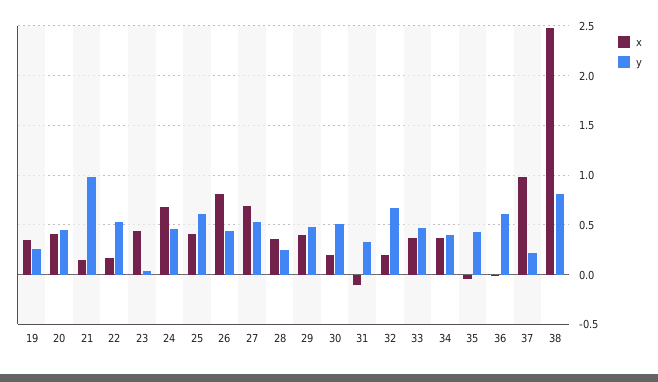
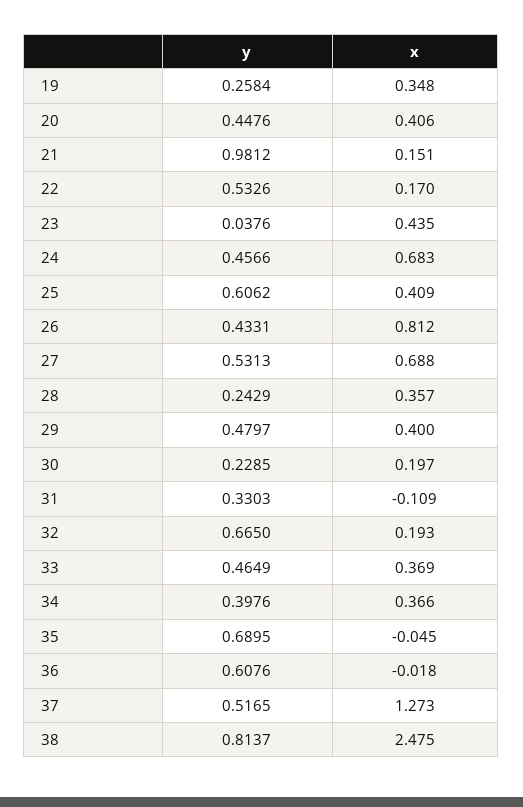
  {
    "x": {
      "19": 0.348,
      "20": 0.406,
      "21": 0.151,
      "22": 0.17,
      "23": 0.435,
      "24": 0.683,
      "25": 0.409,
      "26": 0.812,
      "27": 0.688,
      "28": 0.357,
      "29": 0.4,
      "30": 0.197,
      "31": -0.109,
      "32": 0.193,
      "33": 0.369,
      "34": 0.366,
      "35": -0.045,
      "36": -0.018,
-     "37": 1,
+     "37": 1.273,
      "38": 2.475
    },
    "y": {
      "19": 0.2584,
      "20": 0.4476,
      "21": 0.9812,
      "22": 0.5326,
      "23": 0.0376,
      "24": 0.4566,
      "25": 0.6062,
      "26": 0.4331,
      "27": 0.5313,
      "28": 0.2429,
      "29": 0.4797,
-     "30": 0.5,
+     "30": 0.2285,
      "31": 0.3303,
      "32": 0.665,
      "33": 0.4649,
      "34": 0.3976,
-     "35": 0.4,
+     "35": 0.6895,
      "36": 0.6076,
-     "37": 0.2,
+     "37": 0.5165,
      "38": 0.8137
    }
  }

